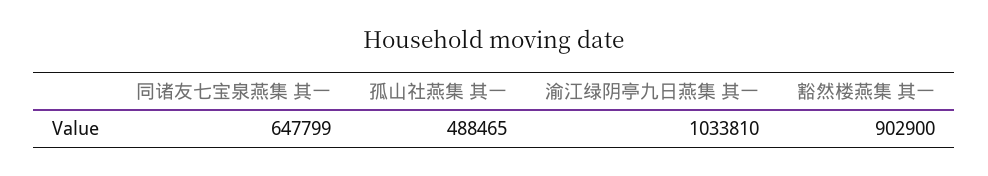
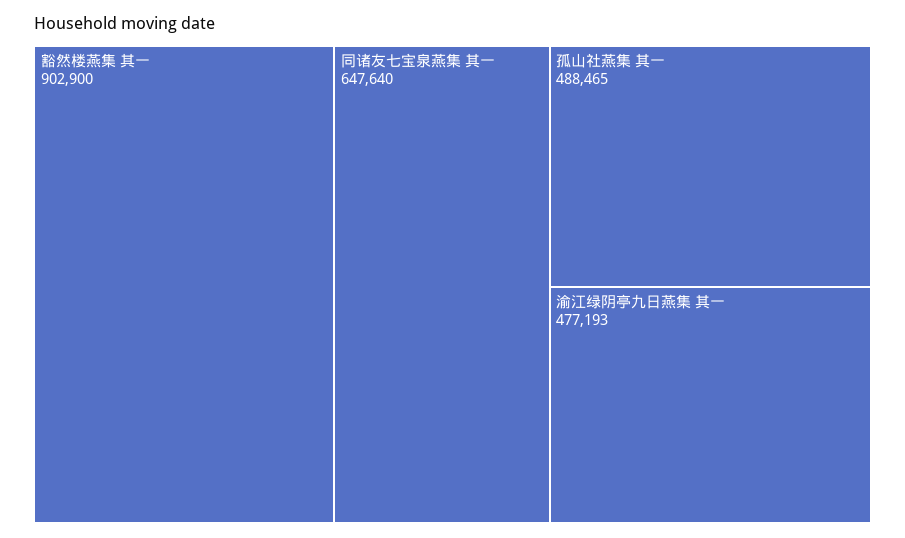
  {
-   "同诸友七宝泉燕集 其一": 647799,
+   "同诸友七宝泉燕集 其一": 647640,
    "孤山社燕集 其一": 488465,
-   "渝江绿阴亭九日燕集 其一": 1033810,
+   "渝江绿阴亭九日燕集 其一": 477193,
    "豁然楼燕集 其一": 902900
  }

